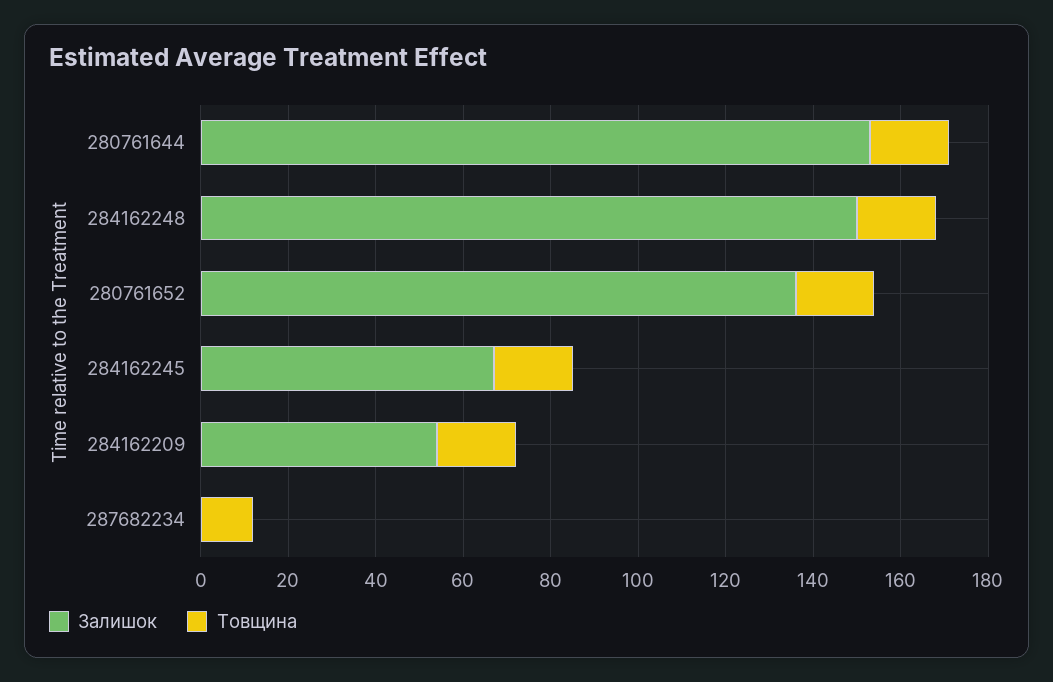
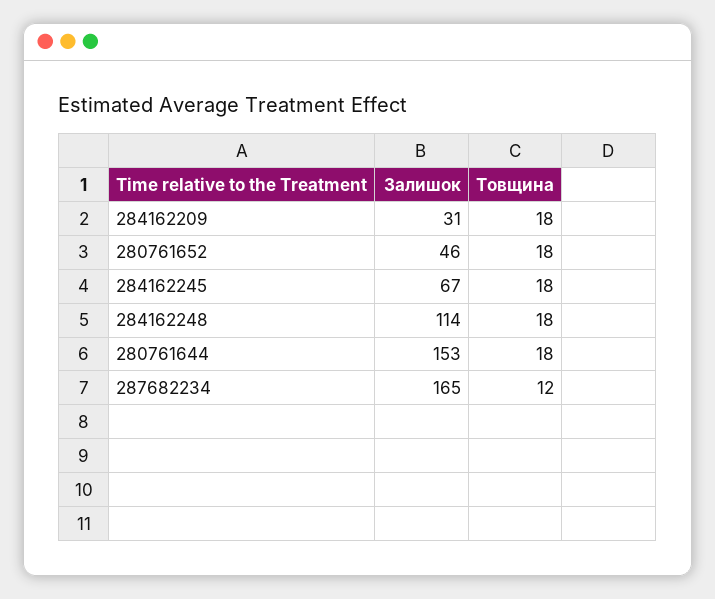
  {
    "Залишок": {
      "280761644": 153,
-     "284162248": 150,
+     "284162248": 114,
-     "280761652": 135,
+     "280761652": 46,
      "284162245": 67,
-     "284162209": 55,
+     "284162209": 31,
-     "287682234": 0
+     "287682234": 165
    },
    "Товщина": {
      "280761644": 18,
      "284162248": 18,
      "280761652": 18,
      "284162245": 18,
      "284162209": 18,
      "287682234": 12
    }
  }

